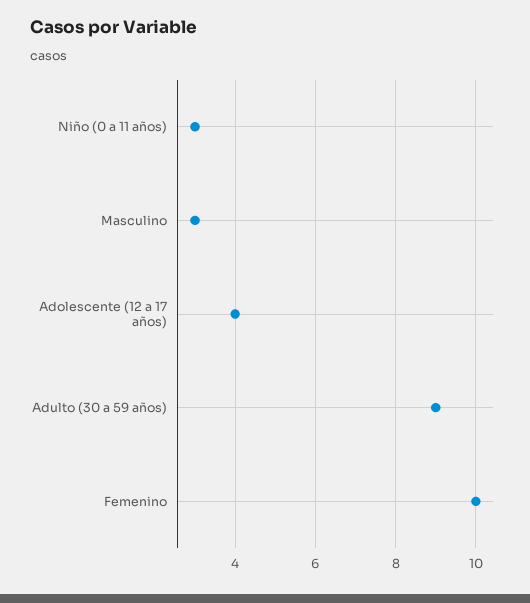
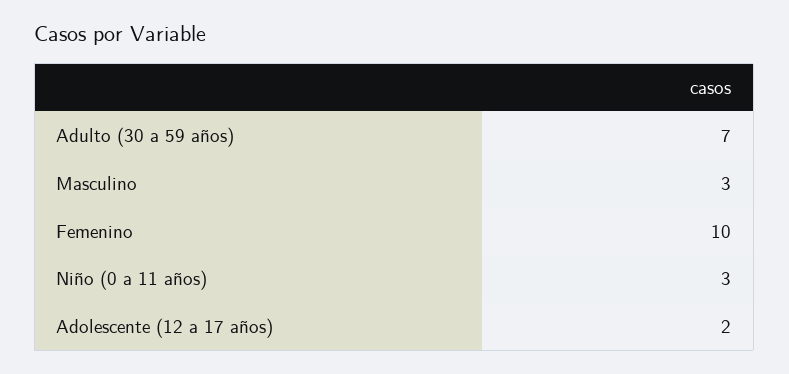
  {
    "Niño (0 a 11 años)": 3,
    "Masculino": 3,
-   "Adolescente (12 a 17 años)": 4,
+   "Adolescente (12 a 17 años)": 2,
-   "Adulto (30 a 59 años)": 9,
+   "Adulto (30 a 59 años)": 7,
    "Femenino": 10
  }

